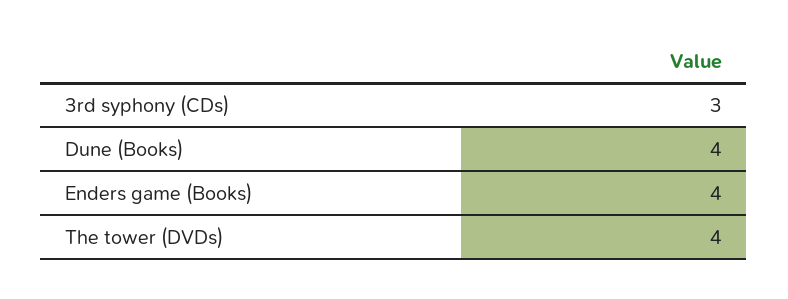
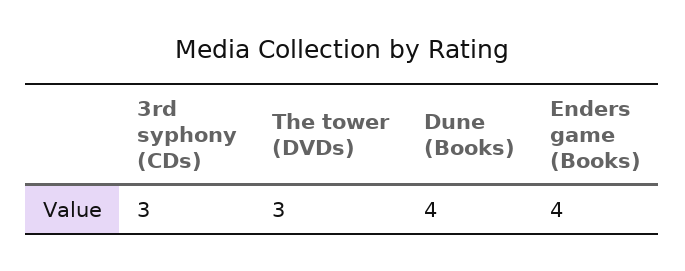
  {
    "3rd syphony (CDs)": 3,
    "Dune (Books)": 4,
    "Enders game (Books)": 4,
-   "The tower (DVDs)": 4
+   "The tower (DVDs)": 3
  }

